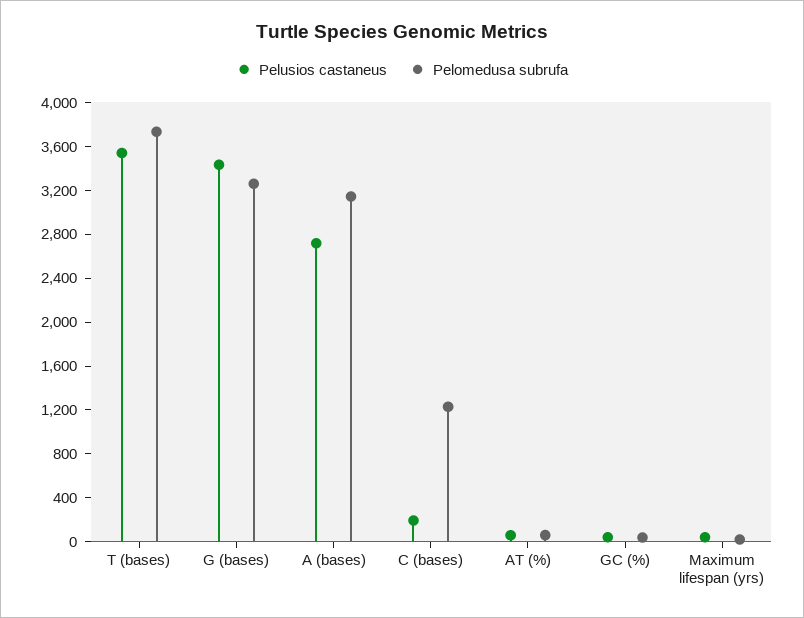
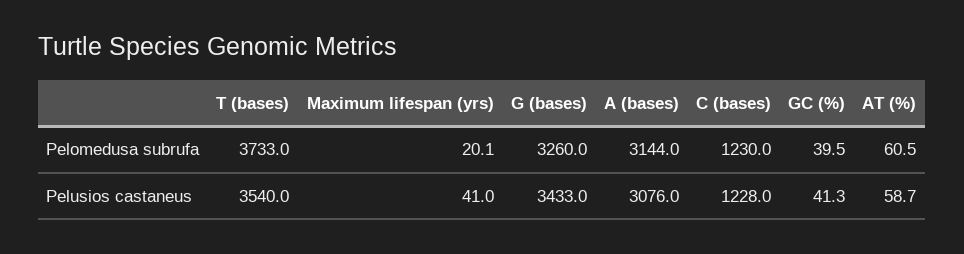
  {
    "Pelusios castaneus": {
      "T (bases)": 3540,
      "G (bases)": 3433,
-     "A (bases)": 2700,
+     "A (bases)": 3076,
-     "C (bases)": 200,
+     "C (bases)": 1228,
      "AT (%)": 58.7,
      "GC (%)": 41.3,
      "Maximum lifespan (yrs)": 41
    },
    "Pelomedusa subrufa": {
      "T (bases)": 3733,
      "G (bases)": 3260,
      "A (bases)": 3144,
      "C (bases)": 1230,
      "AT (%)": 60.5,
      "GC (%)": 39.5,
      "Maximum lifespan (yrs)": 20.1
    }
  }

